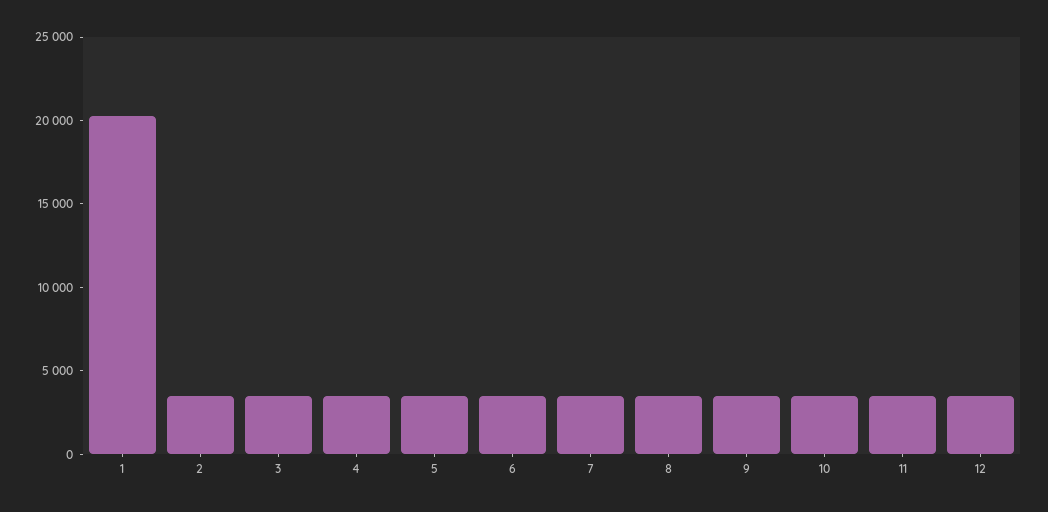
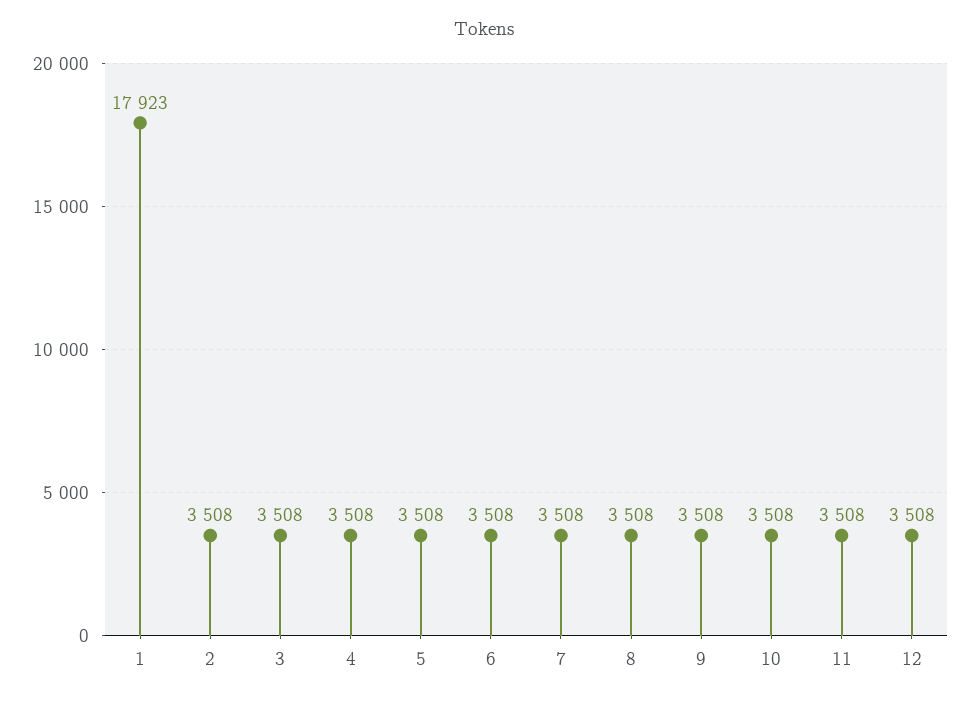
  {
-   "1": 20000,
+   "1": 17923,
    "2": 3508,
    "3": 3508,
    "4": 3508,
    "5": 3508,
    "6": 3508,
    "7": 3508,
    "8": 3508,
    "9": 3508,
    "10": 3508,
    "11": 3508,
    "12": 3508
  }

